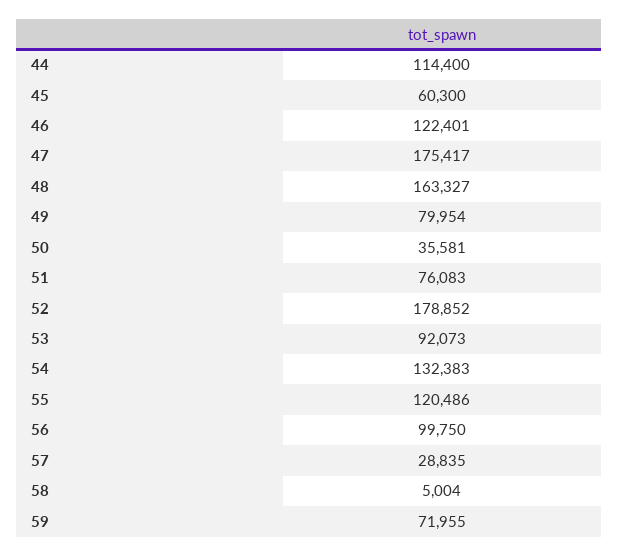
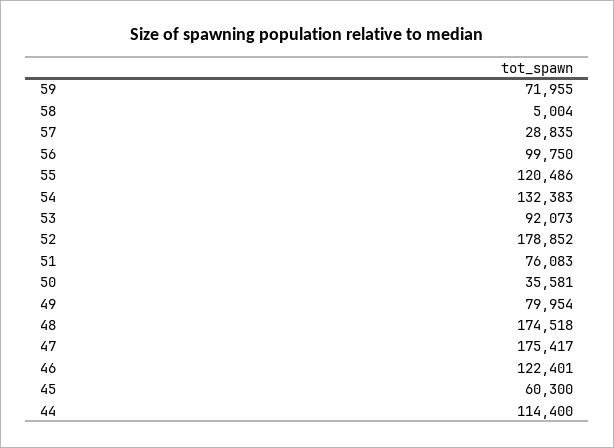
  {
    "44": 114400,
    "45": 60300,
    "46": 122401,
    "47": 175417,
-   "48": 163327,
+   "48": 174518,
    "49": 79954,
    "50": 35581,
    "51": 76083,
    "52": 178852,
    "53": 92073,
    "54": 132383,
    "55": 120486,
    "56": 99750,
    "57": 28835,
    "58": 5004,
    "59": 71955
  }

